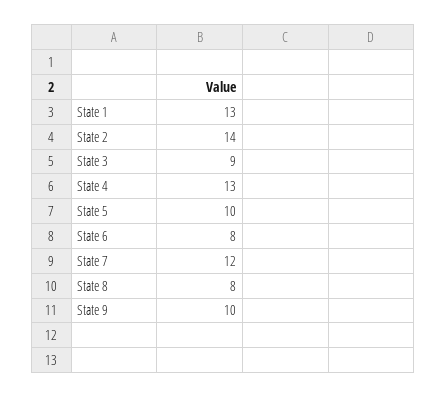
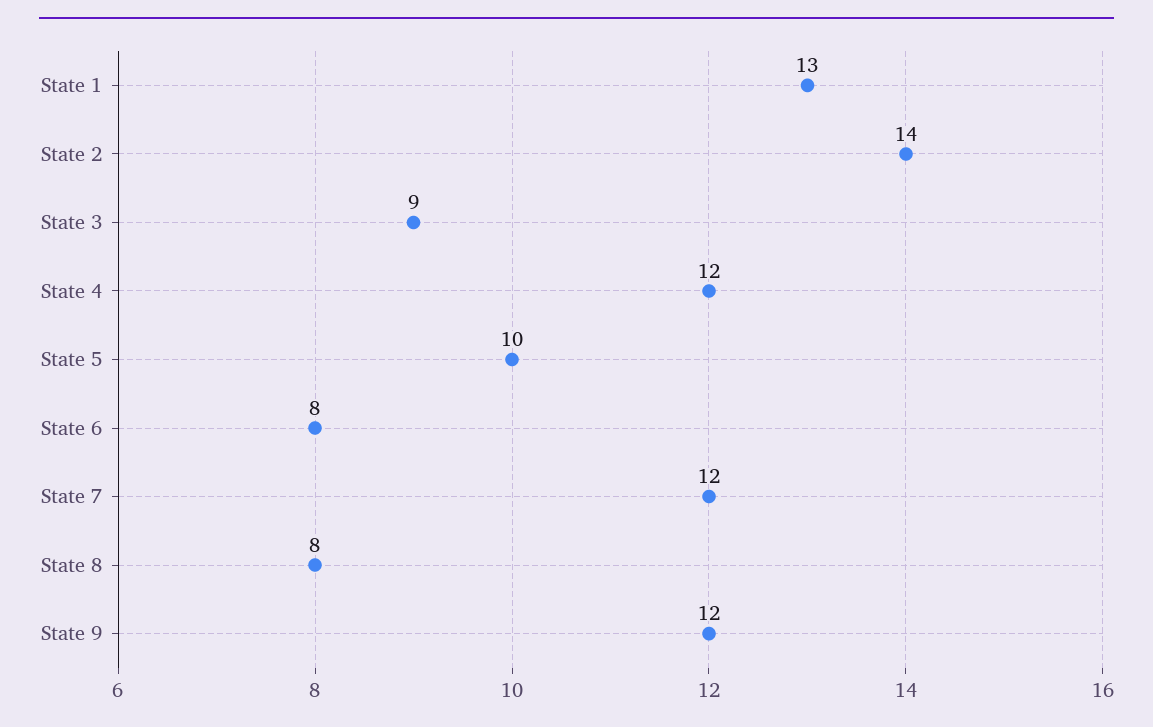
  {
    "State 1": 13,
    "State 2": 14,
    "State 3": 9,
-   "State 4": 13,
+   "State 4": 12,
    "State 5": 10,
    "State 6": 8,
    "State 7": 12,
    "State 8": 8,
-   "State 9": 10
+   "State 9": 12
  }

